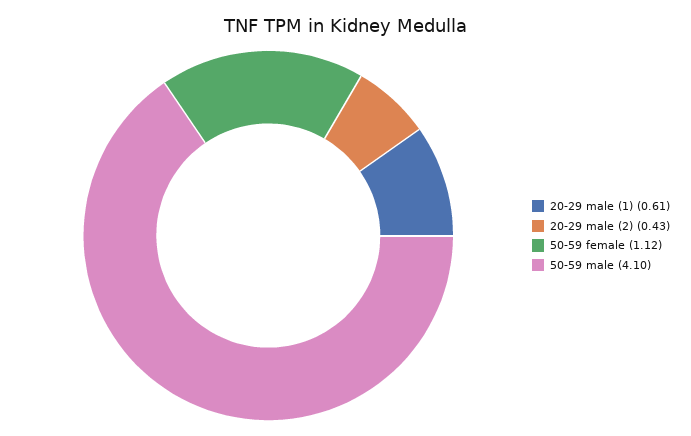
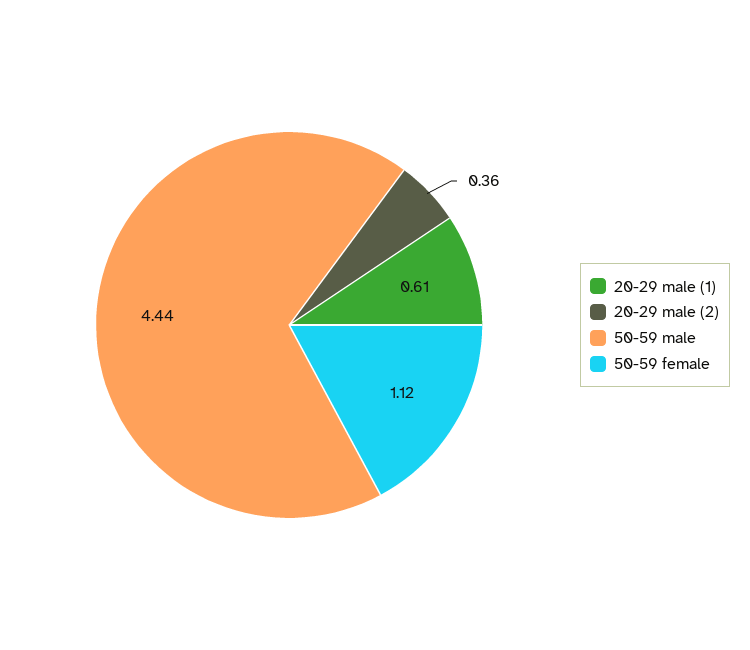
  {
    "20-29 male (1)": 0.61,
-   "20-29 male (2)": 0.43,
+   "20-29 male (2)": 0.36,
    "50-59 female": 1.12,
-   "50-59 male": 4.1
+   "50-59 male": 4.44
  }

